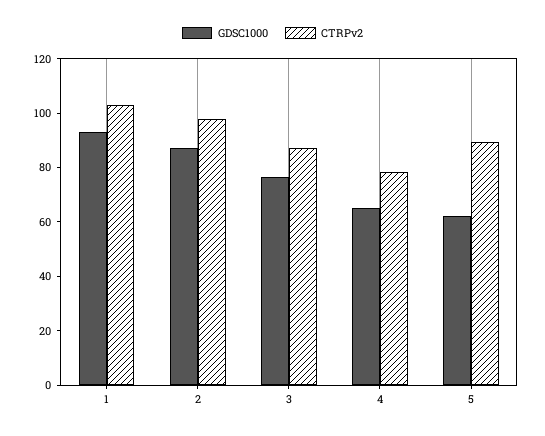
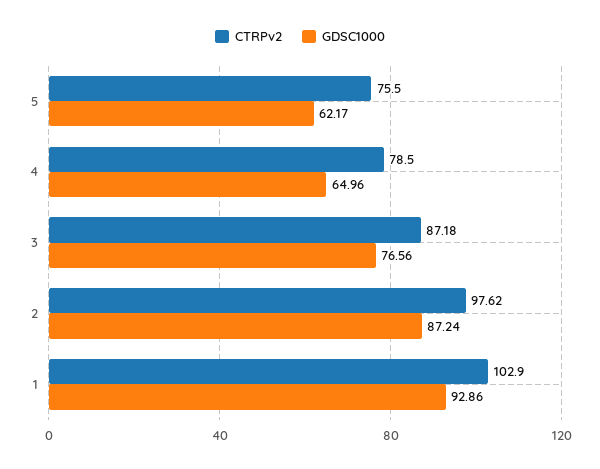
  {
    "GDSC1000": {
      "1": 92.86,
      "2": 87.24,
      "3": 76.56,
      "4": 64.96,
      "5": 62.17
    },
    "CTRPv2": {
      "1": 102.9,
      "2": 97.62,
      "3": 87.18,
      "4": 78.5,
-     "5": 90
+     "5": 75.5
    }
  }

